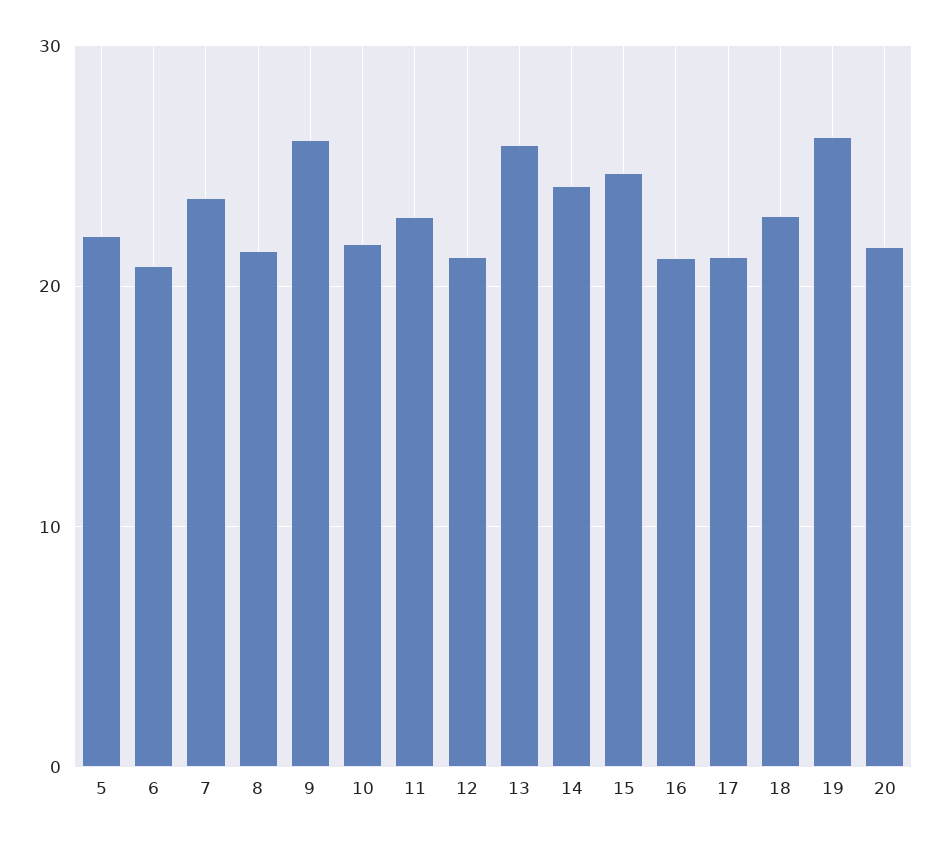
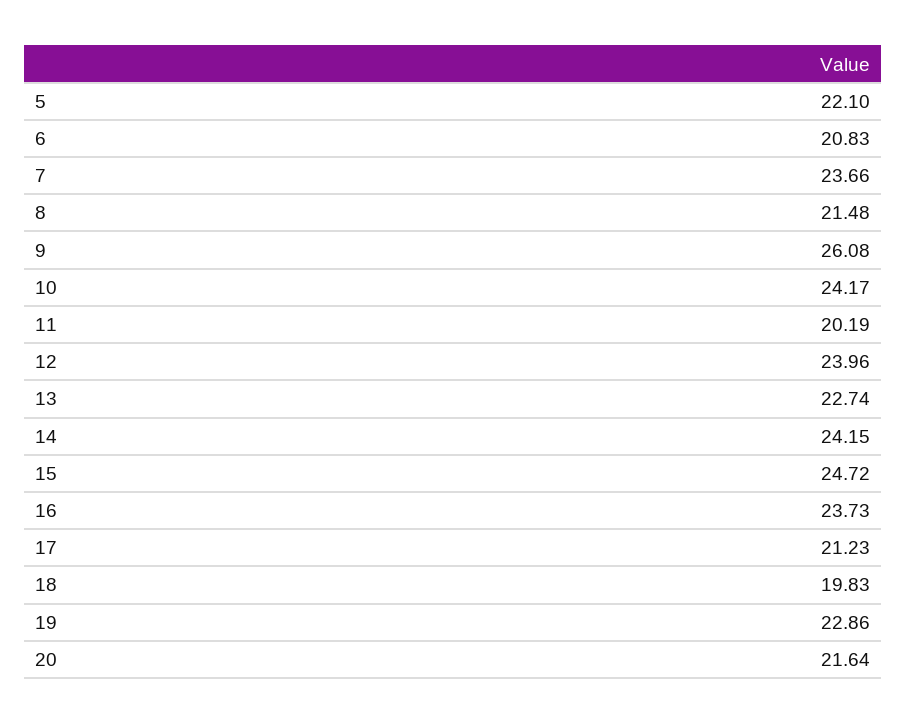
  {
    "5": 22.1,
    "6": 20.83,
    "7": 23.66,
    "8": 21.48,
    "9": 26.08,
-   "10": 22,
+   "10": 24.17,
-   "11": 23,
+   "11": 20.19,
-   "12": 21,
+   "12": 23.96,
-   "13": 26,
+   "13": 22.74,
    "14": 24.15,
    "15": 24.72,
-   "16": 21,
+   "16": 23.73,
    "17": 21.23,
-   "18": 23,
+   "18": 19.83,
-   "19": 26,
+   "19": 22.86,
    "20": 21.64
  }

